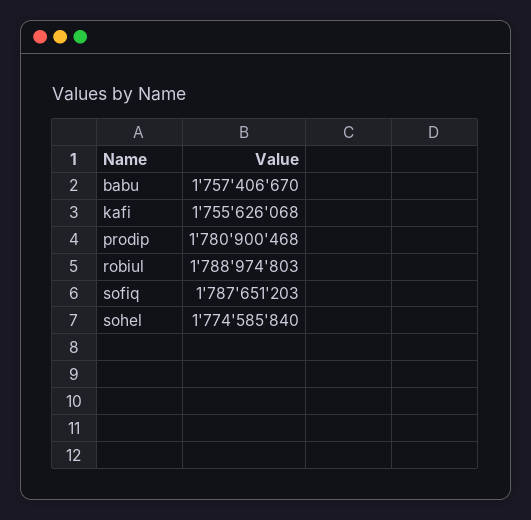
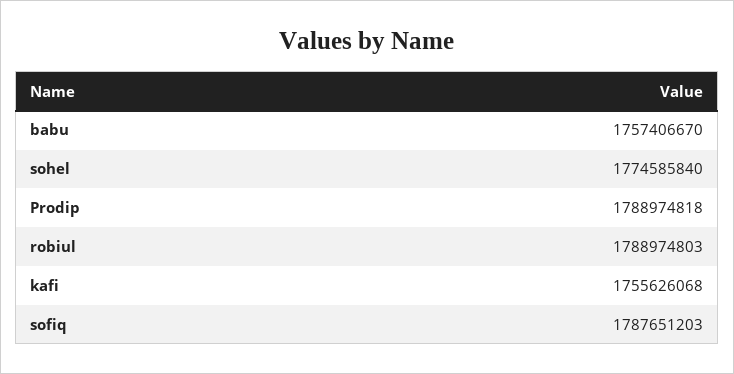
  {
    "babu": 1757406670,
    "kafi": 1755626068,
-   "prodip": 1780900468,
+   "prodip": 1788974818,
    "robiul": 1788974803,
    "sofiq": 1787651203,
    "sohel": 1774585840
  }

